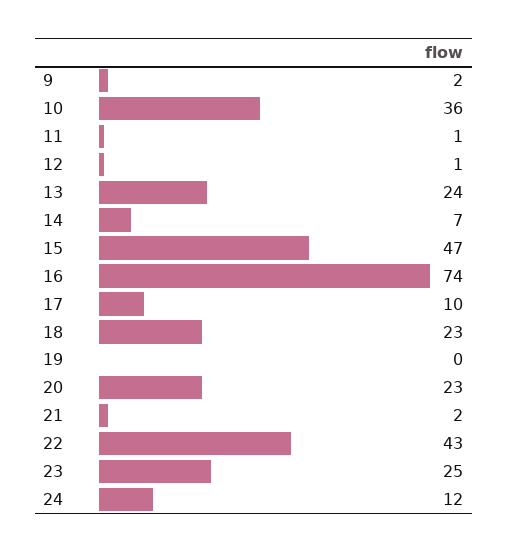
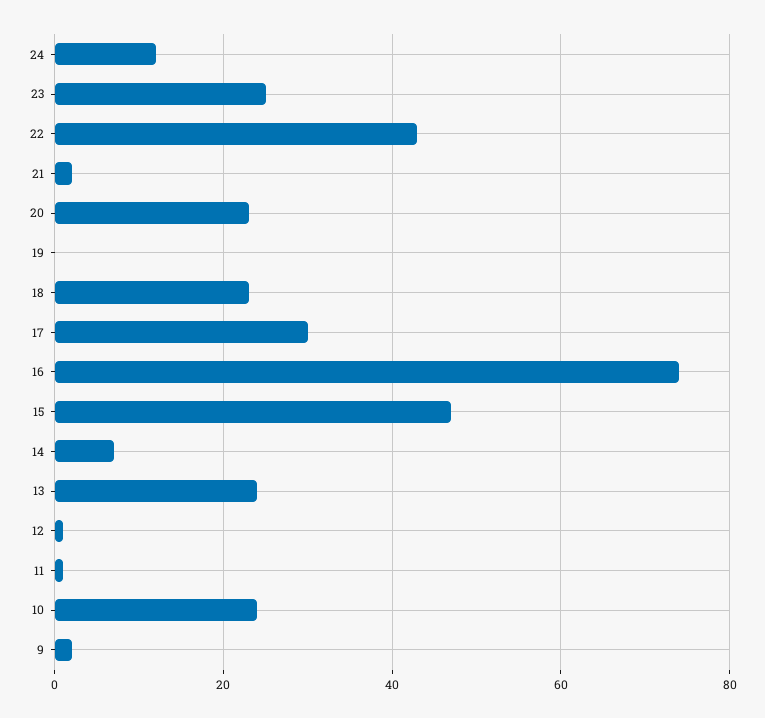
  {
    "9": 2,
-   "10": 36,
+   "10": 25,
    "11": 1,
    "12": 1,
    "13": 24,
    "14": 7,
    "15": 47,
    "16": 74,
-   "17": 10,
+   "17": 30,
    "18": 23,
    "19": 0,
    "20": 23,
    "21": 2,
    "22": 43,
    "23": 25,
    "24": 12
  }

